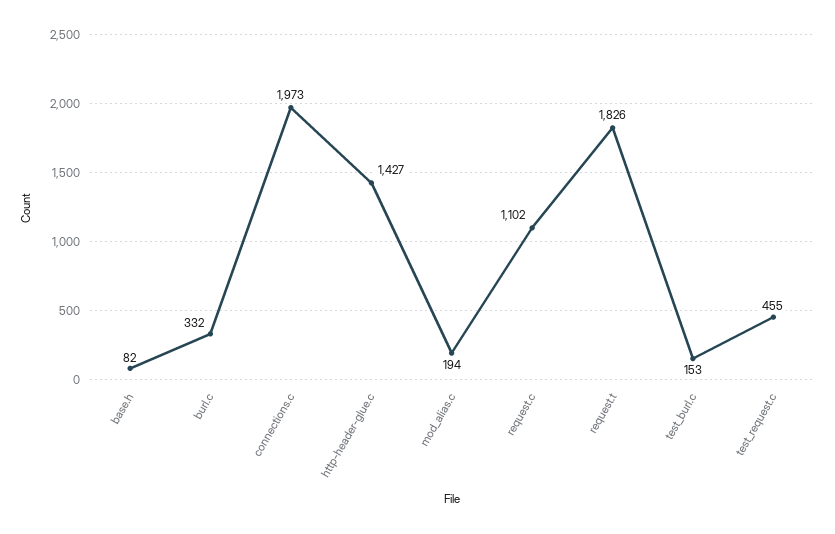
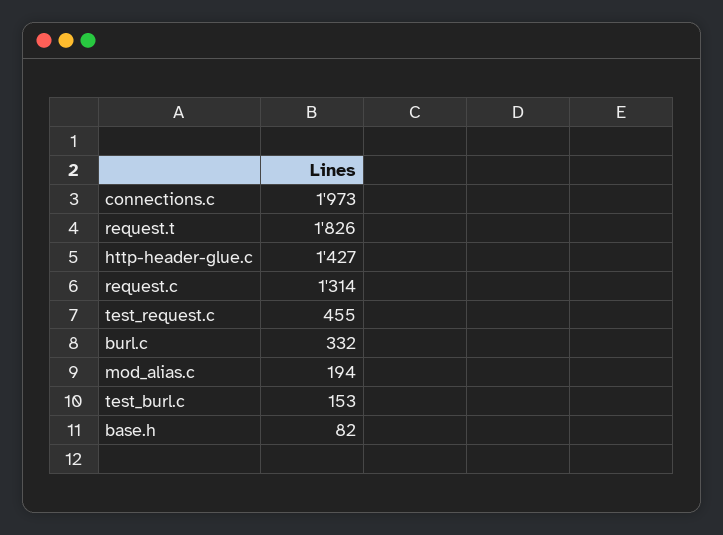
  {
    "base.h": 82,
    "burl.c": 332,
    "connections.c": 1973,
    "http-header-glue.c": 1427,
    "mod_alias.c": 194,
-   "request.c": 1102,
+   "request.c": 1314,
    "request.t": 1826,
    "test_burl.c": 153,
    "test_request.c": 455
  }

